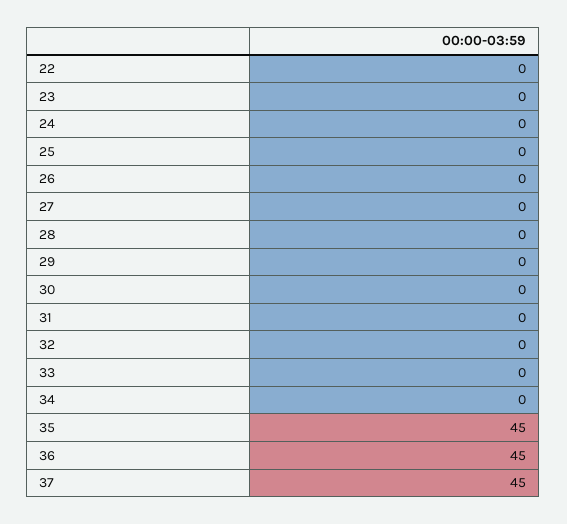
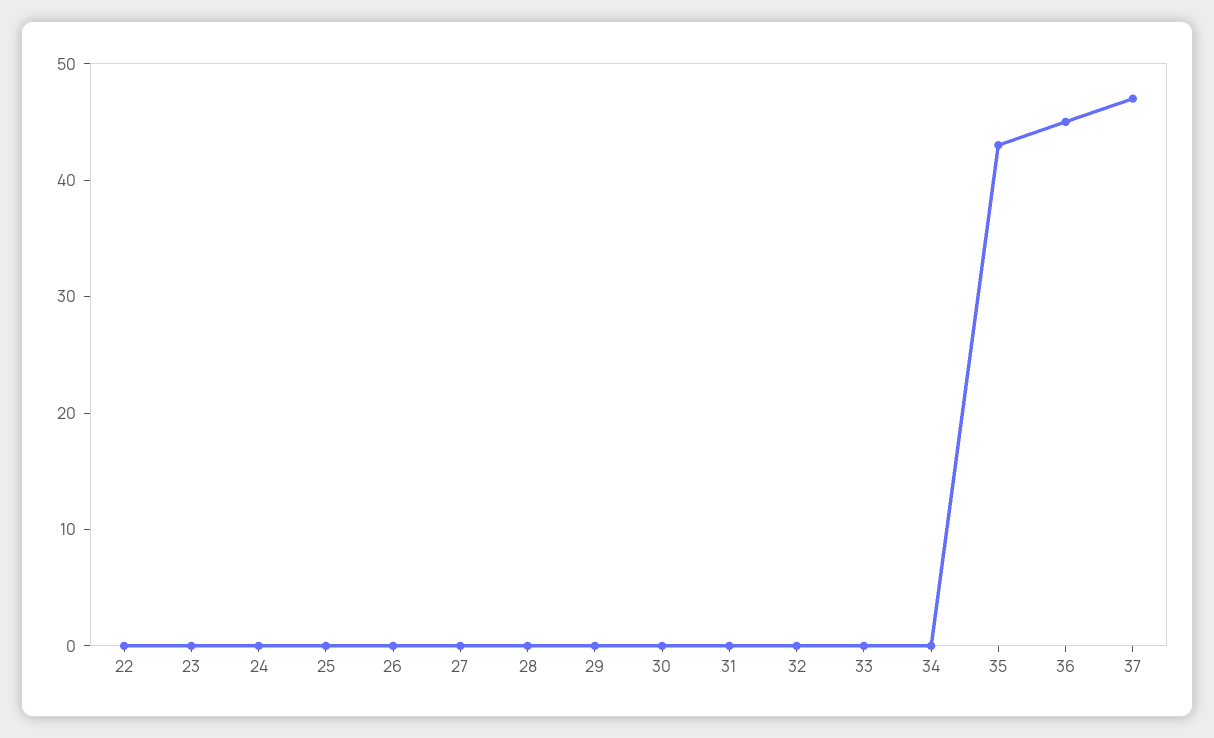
  {
    "22": 0,
    "23": 0,
    "24": 0,
    "25": 0,
    "26": 0,
    "27": 0,
    "28": 0,
    "29": 0,
    "30": 0,
    "31": 0,
    "32": 0,
    "33": 0,
    "34": 0,
-   "35": 45,
+   "35": 43,
    "36": 45,
-   "37": 45
+   "37": 47
  }

